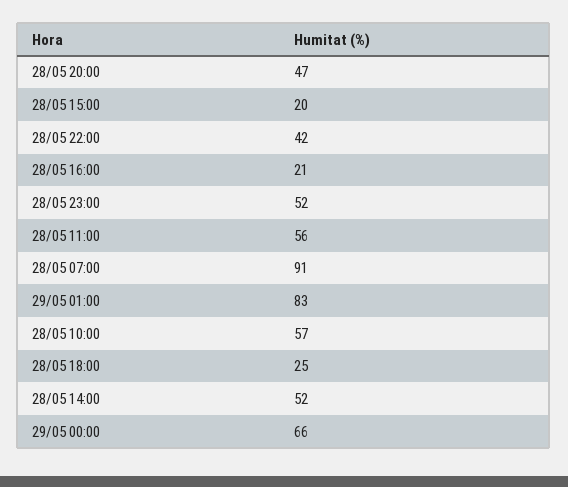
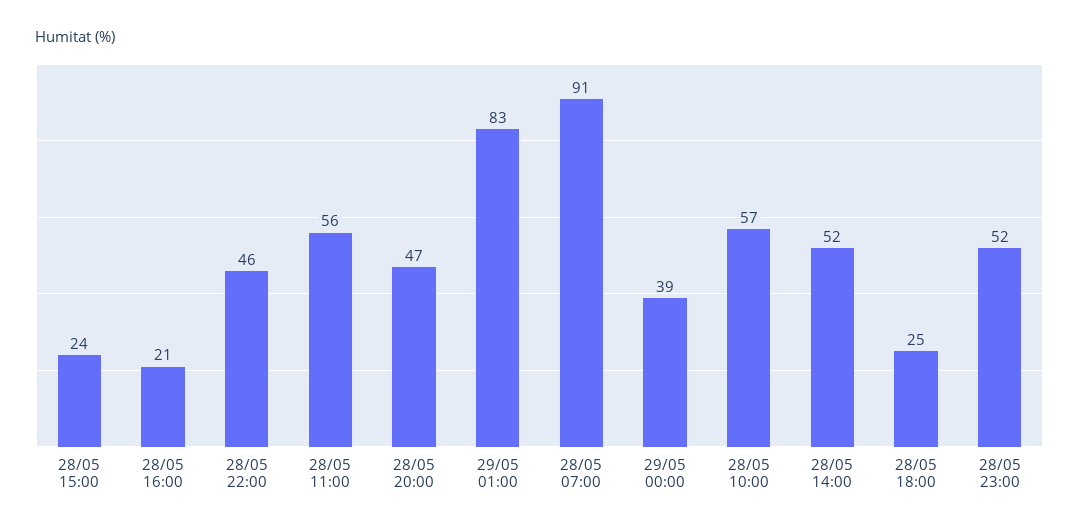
  {
    "28/05 20:00": 47,
-   "28/05 15:00": 20,
+   "28/05 15:00": 24,
-   "28/05 22:00": 42,
+   "28/05 22:00": 46,
    "28/05 16:00": 21,
    "28/05 23:00": 52,
    "28/05 11:00": 56,
    "28/05 07:00": 91,
    "29/05 01:00": 83,
    "28/05 10:00": 57,
    "28/05 18:00": 25,
    "28/05 14:00": 52,
-   "29/05 00:00": 66
+   "29/05 00:00": 39
  }

